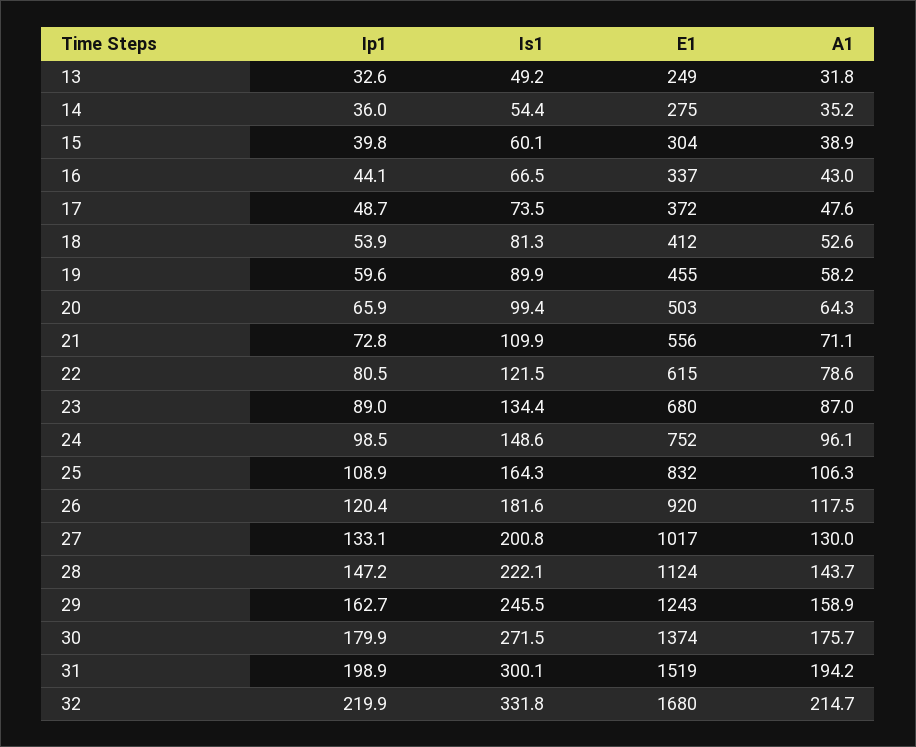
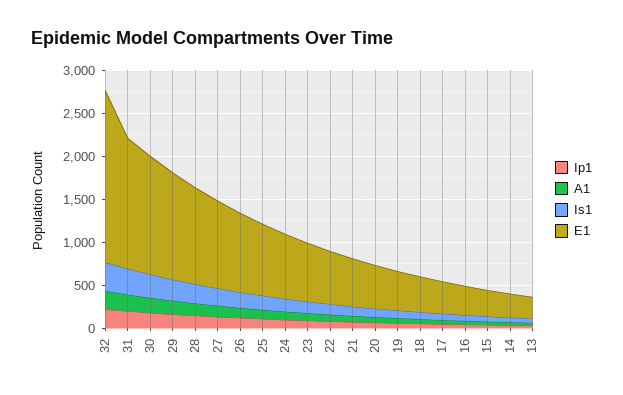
  {
    "Ip1": {
      "13": 32.6,
      "14": 36,
      "15": 39.8,
      "16": 44.1,
      "17": 48.7,
      "18": 53.9,
      "19": 59.6,
      "20": 65.9,
      "21": 72.8,
      "22": 80.5,
      "23": 89,
      "24": 98.5,
      "25": 108.9,
      "26": 120.4,
      "27": 133.1,
      "28": 147.2,
      "29": 162.7,
      "30": 179.9,
      "31": 198.9,
      "32": 219.9
    },
    "Is1": {
      "13": 49.2,
      "14": 54.4,
      "15": 60.1,
      "16": 66.5,
      "17": 73.5,
      "18": 81.3,
      "19": 89.9,
      "20": 99.4,
      "21": 109.9,
      "22": 121.5,
      "23": 134.4,
      "24": 148.6,
      "25": 164.3,
      "26": 181.6,
      "27": 200.8,
      "28": 222.1,
      "29": 245.5,
      "30": 271.5,
      "31": 300.1,
      "32": 331.8
    },
    "E1": {
      "13": 249,
      "14": 275,
      "15": 304,
      "16": 337,
      "17": 372,
      "18": 412,
      "19": 455,
      "20": 503,
      "21": 556,
      "22": 615,
      "23": 680,
      "24": 752,
      "25": 832,
      "26": 920,
      "27": 1017,
      "28": 1124,
      "29": 1243,
      "30": 1374,
      "31": 1519,
-     "32": 1680
+     "32": 2000
    },
    "A1": {
      "13": 31.8,
      "14": 35.2,
      "15": 38.9,
      "16": 43,
      "17": 47.6,
      "18": 52.6,
      "19": 58.2,
      "20": 64.3,
      "21": 71.1,
      "22": 78.6,
      "23": 87,
      "24": 96.1,
      "25": 106.3,
      "26": 117.5,
      "27": 130,
      "28": 143.7,
      "29": 158.9,
      "30": 175.7,
      "31": 194.2,
      "32": 214.7
    }
  }

